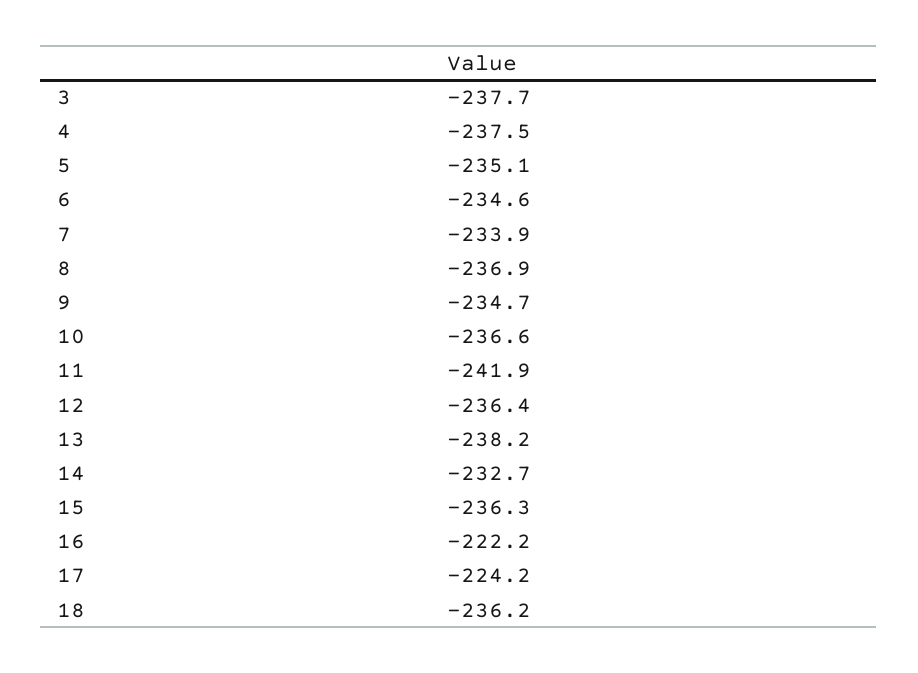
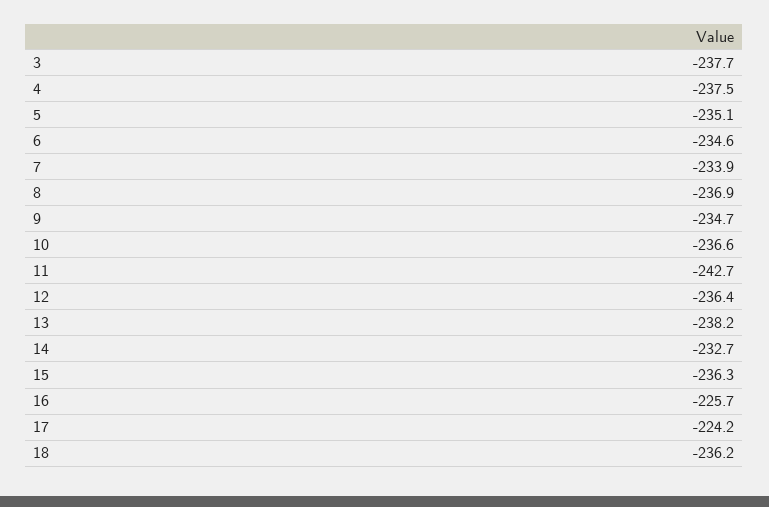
  {
    "3": -237.7,
    "4": -237.5,
    "5": -235.1,
    "6": -234.6,
    "7": -233.9,
    "8": -236.9,
    "9": -234.7,
    "10": -236.6,
-   "11": -241.9,
+   "11": -242.7,
    "12": -236.4,
    "13": -238.2,
    "14": -232.7,
    "15": -236.3,
-   "16": -222.2,
+   "16": -225.7,
    "17": -224.2,
    "18": -236.2
  }

